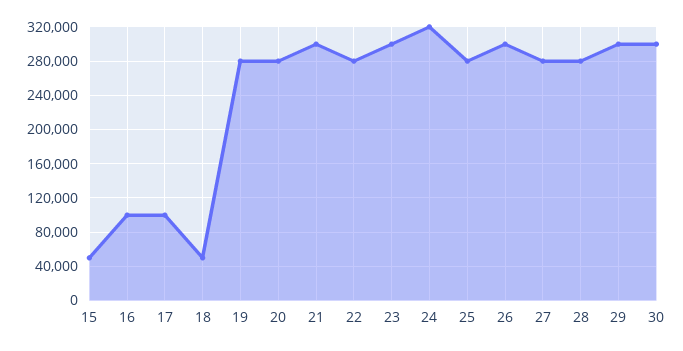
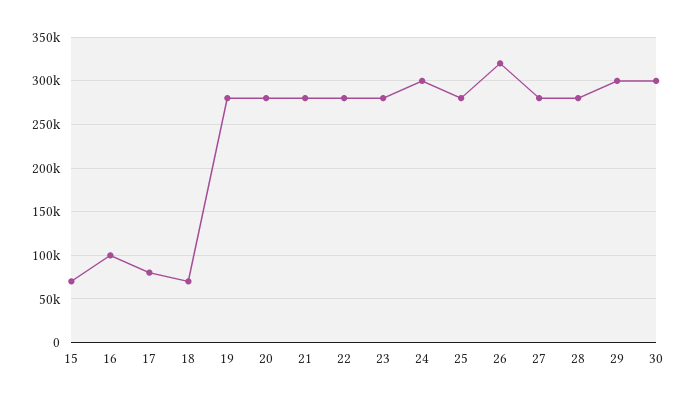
  {
-   "15": 50000,
+   "15": 70000,
    "16": 100000,
-   "17": 100000,
+   "17": 80000,
-   "18": 50000,
+   "18": 70000,
    "19": 280000,
    "20": 280000,
-   "21": 300000,
+   "21": 280000,
    "22": 280000,
-   "23": 300000,
+   "23": 280000,
-   "24": 320000,
+   "24": 300000,
    "25": 280000,
-   "26": 300000,
+   "26": 320000,
    "27": 280000,
    "28": 280000,
    "29": 300000,
    "30": 300000
  }

